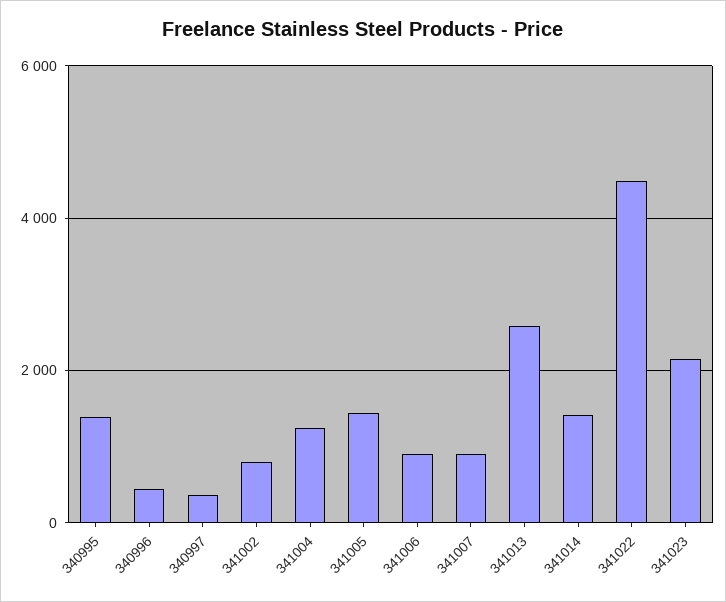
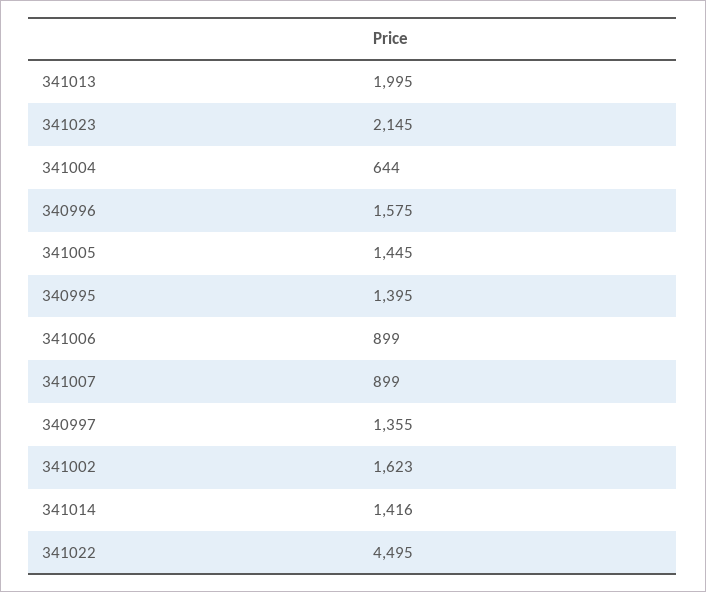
  {
    "340995": 1395,
-   "340996": 400,
+   "340996": 1575,
-   "340997": 400,
+   "340997": 1355,
-   "341002": 800,
+   "341002": 1623,
-   "341004": 1200,
+   "341004": 644,
    "341005": 1445,
    "341006": 899,
    "341007": 899,
-   "341013": 2600,
+   "341013": 1995,
    "341014": 1416,
    "341022": 4495,
    "341023": 2145
  }

